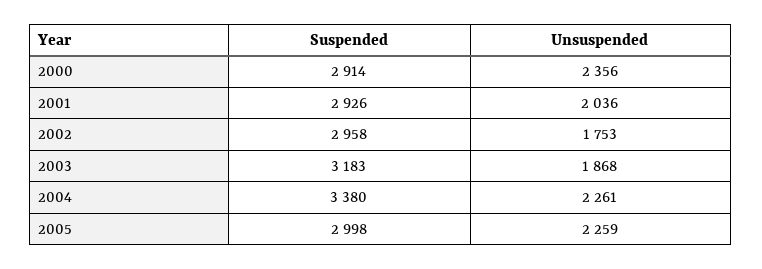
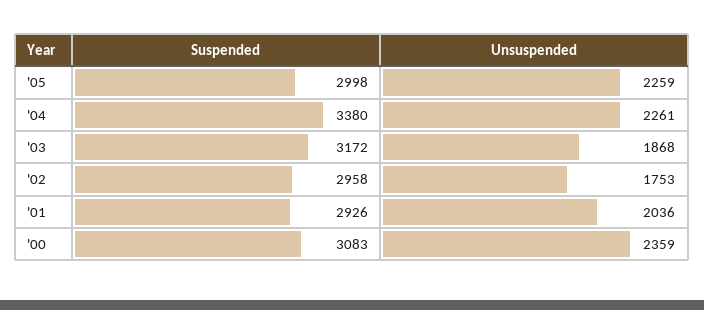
  {
    "Suspended": {
-     "2000": 2914,
+     "2000": 3083,
      "2001": 2926,
      "2002": 2958,
-     "2003": 3183,
+     "2003": 3172,
      "2004": 3380,
      "2005": 2998
    },
    "Unsuspended": {
-     "2000": 2356,
+     "2000": 2359,
      "2001": 2036,
      "2002": 1753,
      "2003": 1868,
      "2004": 2261,
      "2005": 2259
    }
  }

